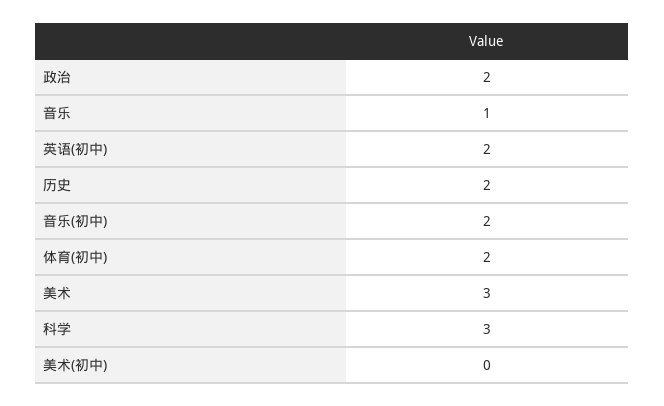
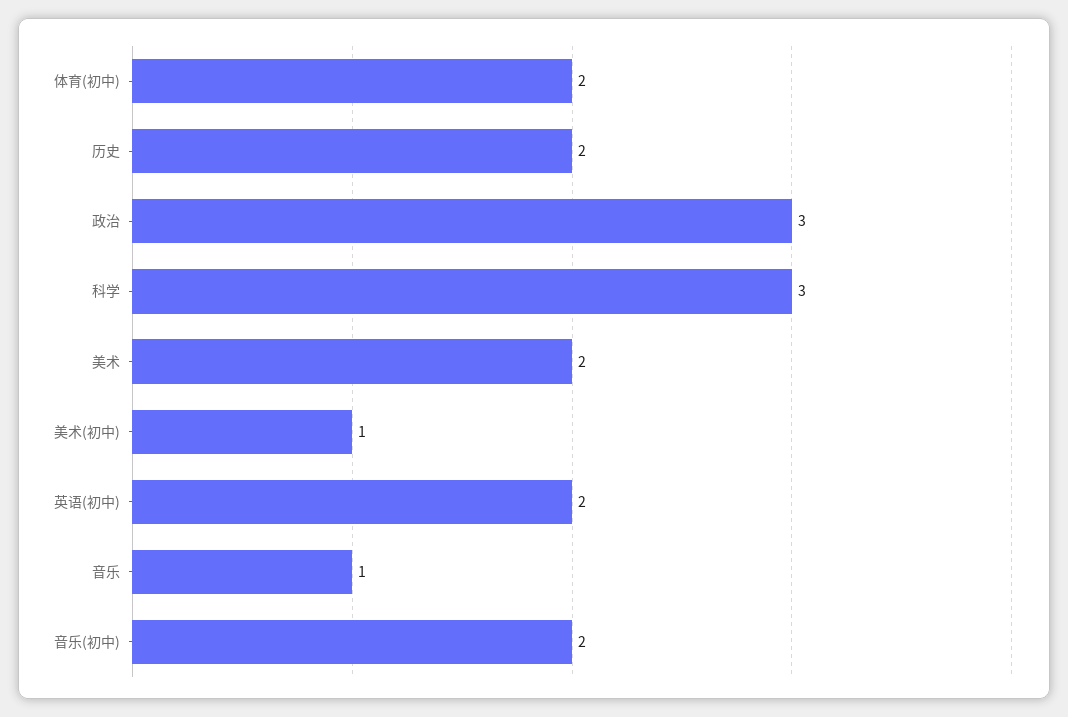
  {
-   "政治": 2,
+   "政治": 3,
    "音乐": 1,
    "英语(初中)": 2,
    "历史": 2,
    "音乐(初中)": 2,
    "体育(初中)": 2,
-   "美术": 3,
+   "美术": 2,
    "科学": 3,
-   "美术(初中)": 0
+   "美术(初中)": 1
  }

